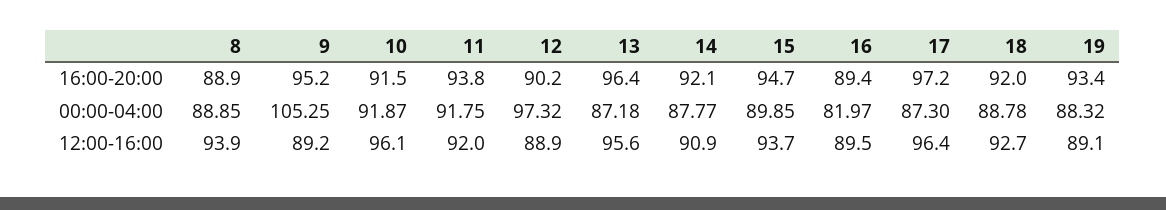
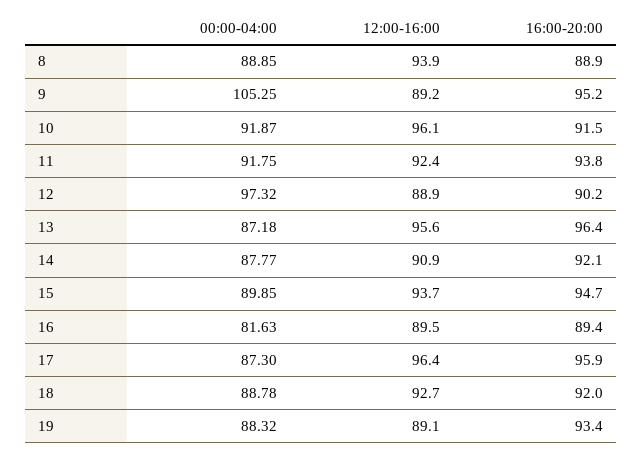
  {
    "8": {
      "16:00-20:00": 88.9,
      "00:00-04:00": 88.85,
      "12:00-16:00": 93.9
    },
    "9": {
      "16:00-20:00": 95.2,
      "00:00-04:00": 105.25,
      "12:00-16:00": 89.2
    },
    "10": {
      "16:00-20:00": 91.5,
      "00:00-04:00": 91.87,
      "12:00-16:00": 96.1
    },
    "11": {
      "16:00-20:00": 93.8,
      "00:00-04:00": 91.75,
-     "12:00-16:00": 92
+     "12:00-16:00": 92.4
    },
    "12": {
      "16:00-20:00": 90.2,
      "00:00-04:00": 97.32,
      "12:00-16:00": 88.9
    },
    "13": {
      "16:00-20:00": 96.4,
      "00:00-04:00": 87.18,
      "12:00-16:00": 95.6
    },
    "14": {
      "16:00-20:00": 92.1,
      "00:00-04:00": 87.77,
      "12:00-16:00": 90.9
    },
    "15": {
      "16:00-20:00": 94.7,
      "00:00-04:00": 89.85,
      "12:00-16:00": 93.7
    },
    "16": {
      "16:00-20:00": 89.4,
-     "00:00-04:00": 81.97,
+     "00:00-04:00": 81.63,
      "12:00-16:00": 89.5
    },
    "17": {
-     "16:00-20:00": 97.2,
+     "16:00-20:00": 95.9,
      "00:00-04:00": 87.3,
      "12:00-16:00": 96.4
    },
    "18": {
      "16:00-20:00": 92,
      "00:00-04:00": 88.78,
      "12:00-16:00": 92.7
    },
    "19": {
      "16:00-20:00": 93.4,
      "00:00-04:00": 88.32,
      "12:00-16:00": 89.1
    }
  }

